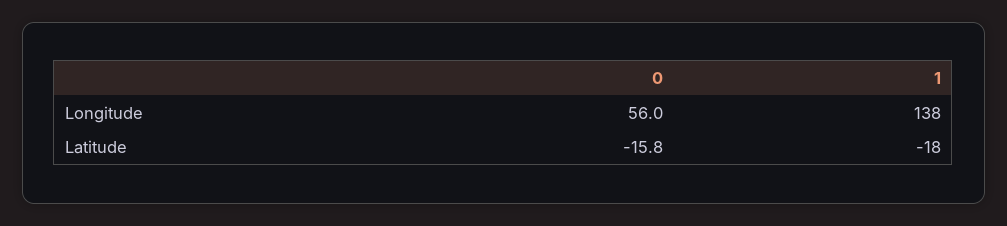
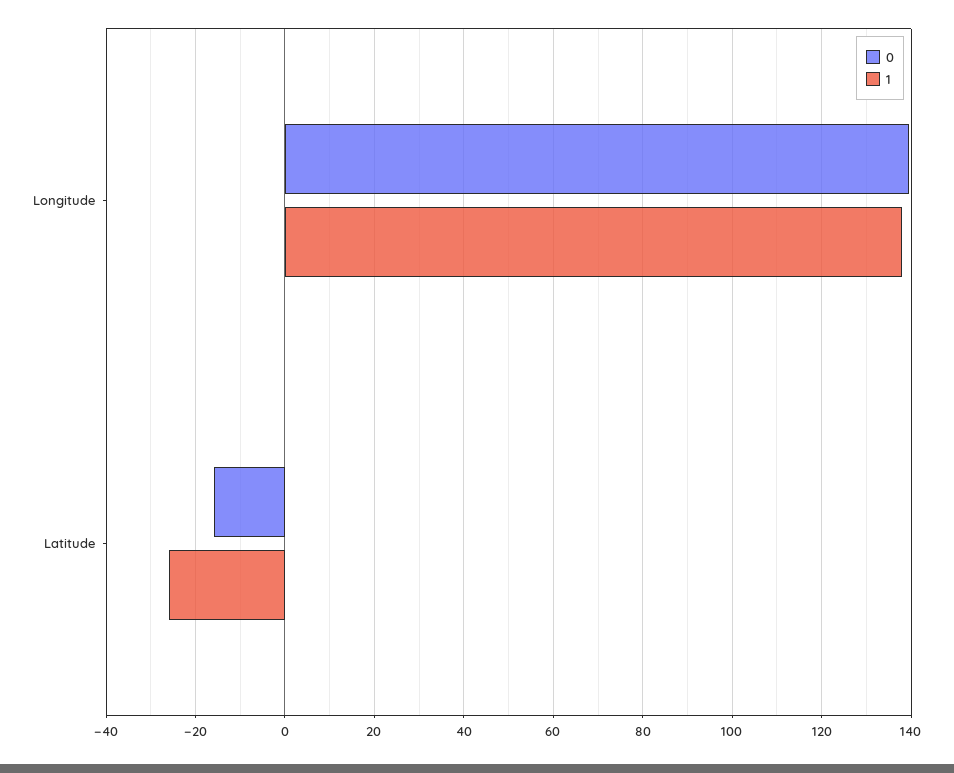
  {
    "0": {
-     "Longitude": 56,
+     "Longitude": 140,
      "Latitude": -15.8
    },
    "1": {
      "Longitude": 138,
-     "Latitude": -18
+     "Latitude": -26
    }
  }

